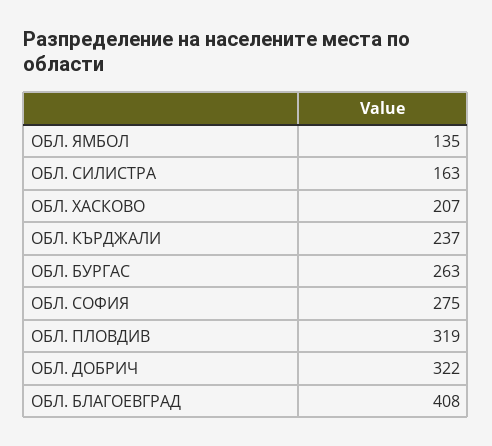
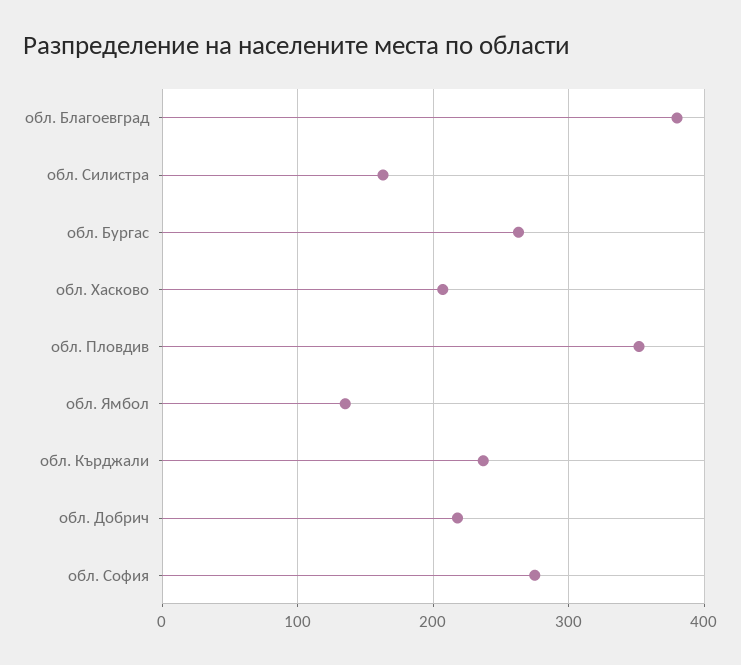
  {
    "ОБЛ. ЯМБОЛ": 135,
    "ОБЛ. СИЛИСТРА": 163,
    "ОБЛ. ХАСКОВО": 207,
    "ОБЛ. КЪРДЖАЛИ": 237,
    "ОБЛ. БУРГАС": 263,
    "ОБЛ. СОФИЯ": 275,
-   "ОБЛ. ПЛОВДИВ": 319,
+   "ОБЛ. ПЛОВДИВ": 350,
-   "ОБЛ. ДОБРИЧ": 322,
+   "ОБЛ. ДОБРИЧ": 220,
-   "ОБЛ. БЛАГОЕВГРАД": 408
+   "ОБЛ. БЛАГОЕВГРАД": 380
  }

